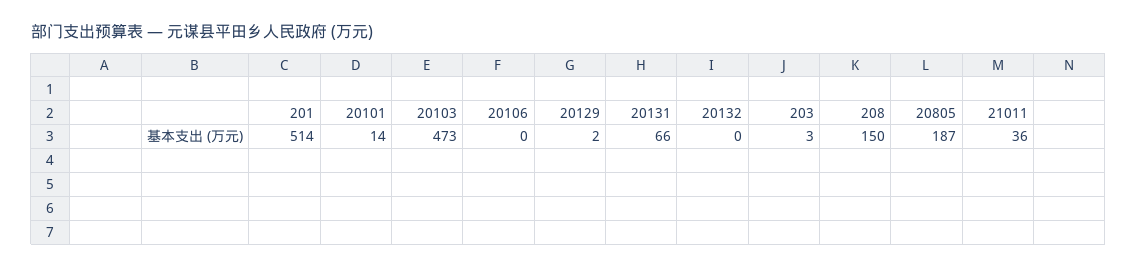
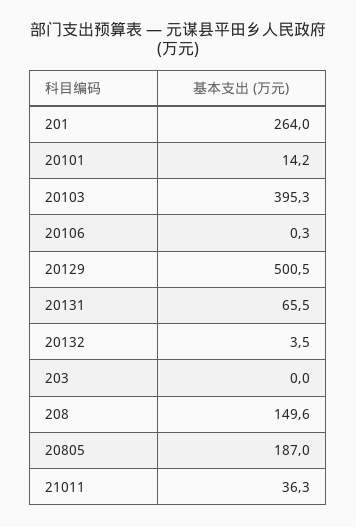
  {
-   "201": 514,
+   "201": 264,
    "20101": 14.2,
-   "20103": 473,
+   "20103": 395.3,
    "20106": 0.3,
-   "20129": 2,
+   "20129": 500.5,
    "20131": 65.5,
-   "20132": 0,
+   "20132": 3.5,
-   "203": 3,
+   "203": 0,
    "208": 149.6,
    "20805": 187,
    "21011": 36.3
  }

